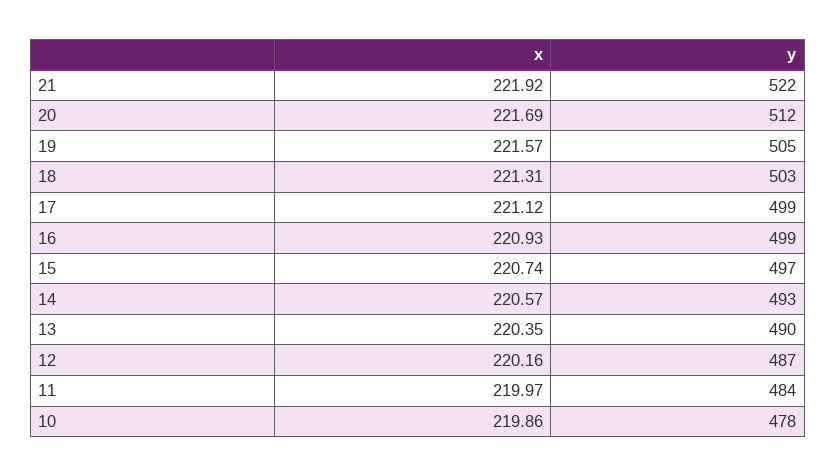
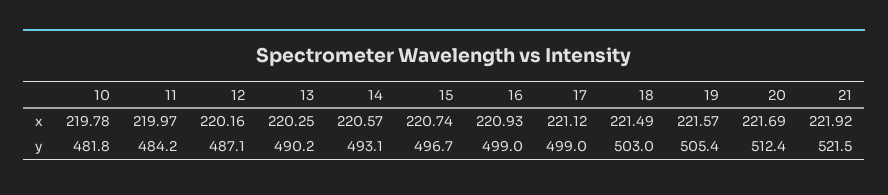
  {
    "x": {
      "21": 221.92,
      "20": 221.69,
      "19": 221.57,
-     "18": 221.31,
+     "18": 221.49,
      "17": 221.12,
      "16": 220.93,
      "15": 220.74,
      "14": 220.57,
-     "13": 220.35,
+     "13": 220.25,
      "12": 220.16,
      "11": 219.97,
-     "10": 219.86
+     "10": 219.78
    },
    "y": {
      "21": 521.5,
      "20": 512.4,
      "19": 505.4,
      "18": 503,
      "17": 499,
      "16": 499,
      "15": 496.7,
      "14": 493.1,
      "13": 490.2,
      "12": 487.1,
      "11": 484.2,
-     "10": 478
+     "10": 481.8
    }
  }

